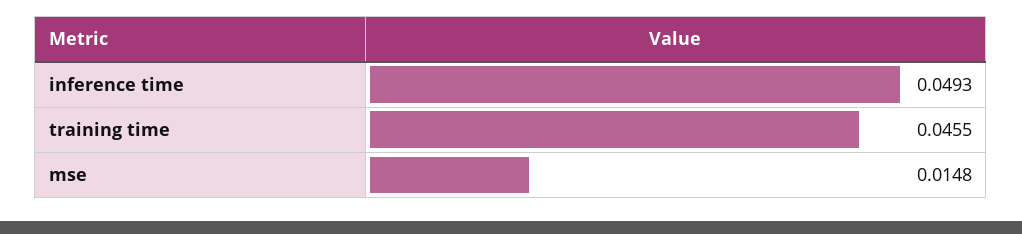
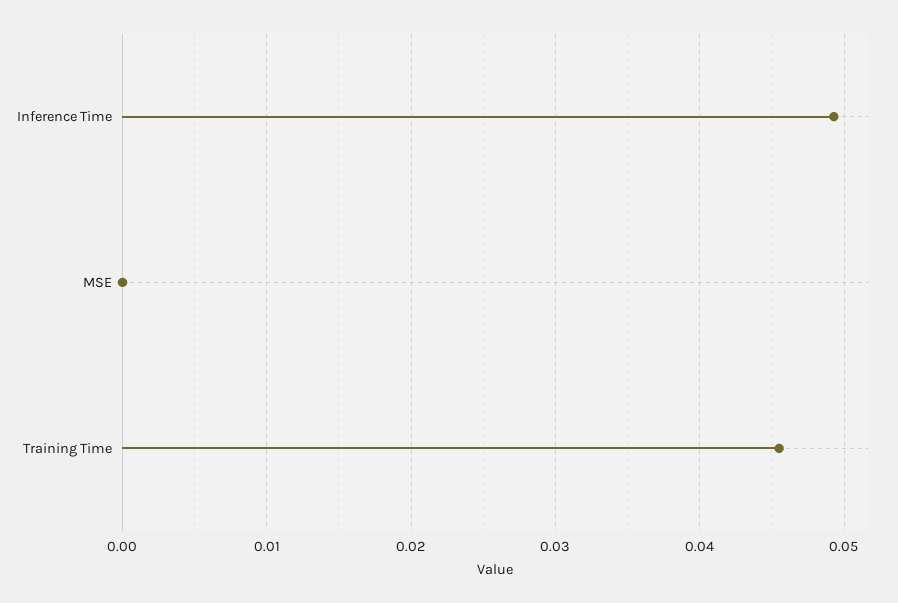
  {
    "inference time": 0.0493,
    "training time": 0.0455,
-   "mse": 0.0148
+   "mse": 0
  }

